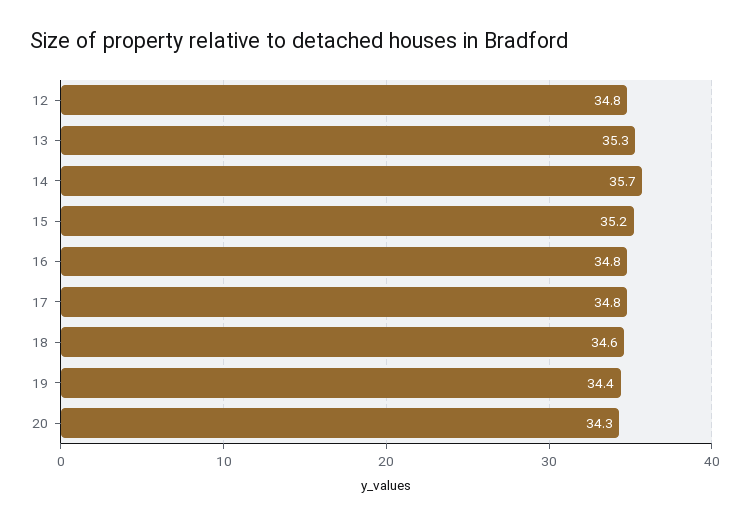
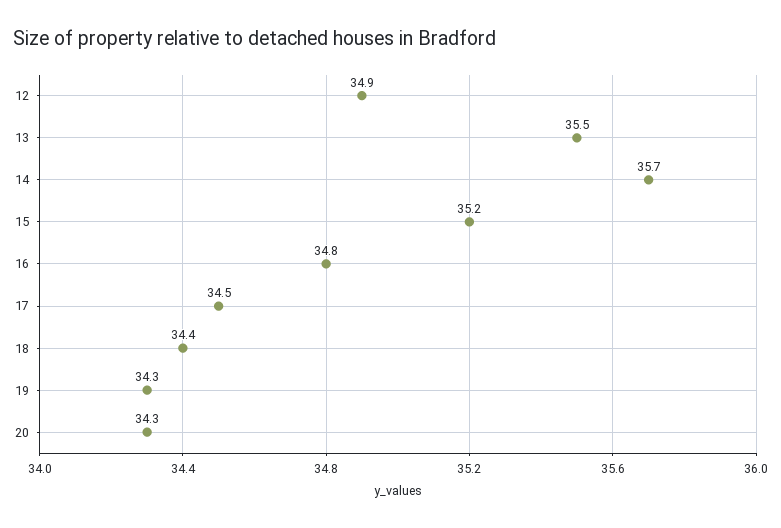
  {
-   "12": 34.8,
+   "12": 34.9,
-   "13": 35.3,
+   "13": 35.5,
    "14": 35.7,
    "15": 35.2,
    "16": 34.8,
-   "17": 34.8,
+   "17": 34.5,
-   "18": 34.6,
+   "18": 34.4,
-   "19": 34.4,
+   "19": 34.3,
    "20": 34.3
  }

